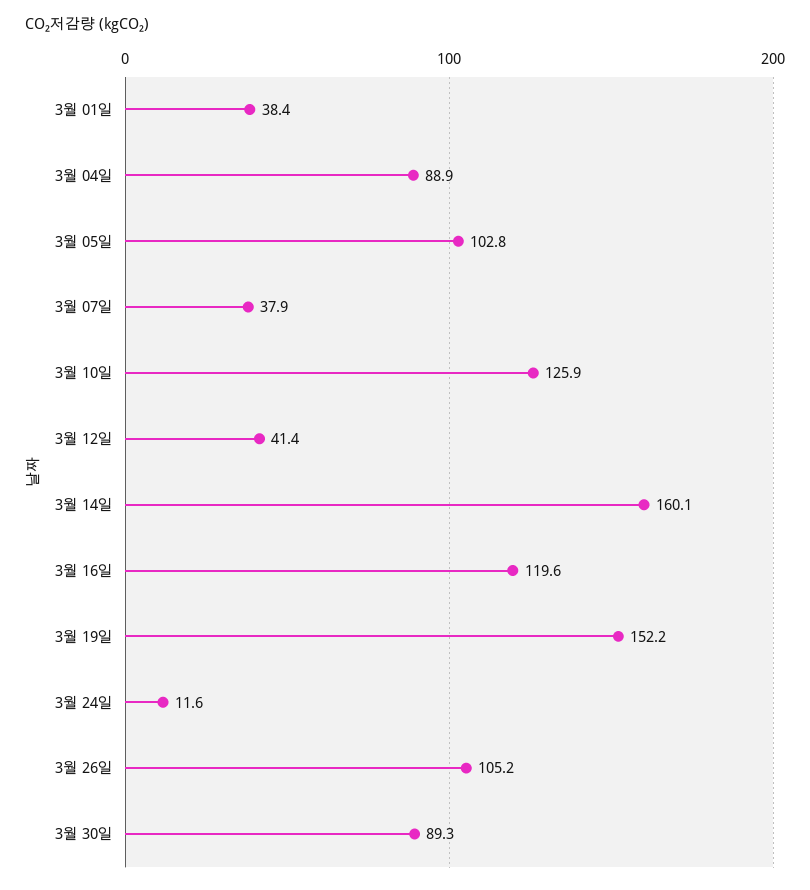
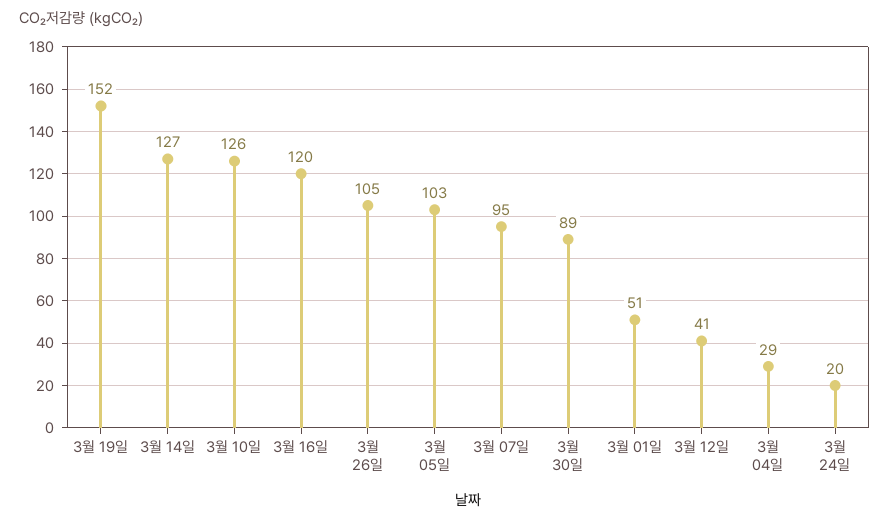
  {
-   "3월 01일": 38.4,
+   "3월 01일": 51,
-   "3월 04일": 88.9,
+   "3월 04일": 29,
    "3월 05일": 102.8,
-   "3월 07일": 37.9,
+   "3월 07일": 95,
    "3월 10일": 125.9,
    "3월 12일": 41.4,
-   "3월 14일": 160.1,
+   "3월 14일": 127,
    "3월 16일": 119.6,
    "3월 19일": 152.2,
-   "3월 24일": 11.6,
+   "3월 24일": 20,
    "3월 26일": 105.2,
    "3월 30일": 89.3
  }

